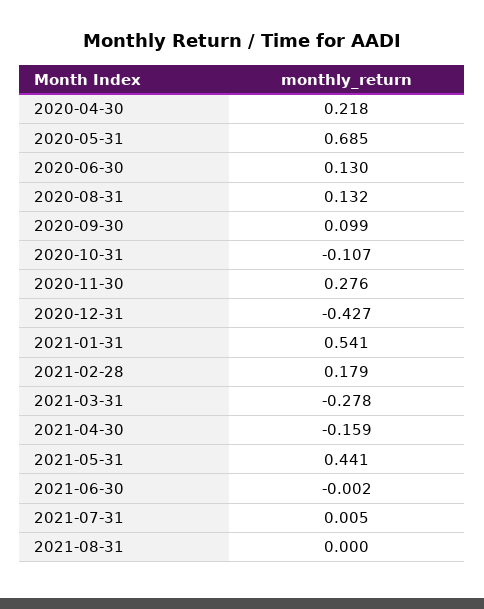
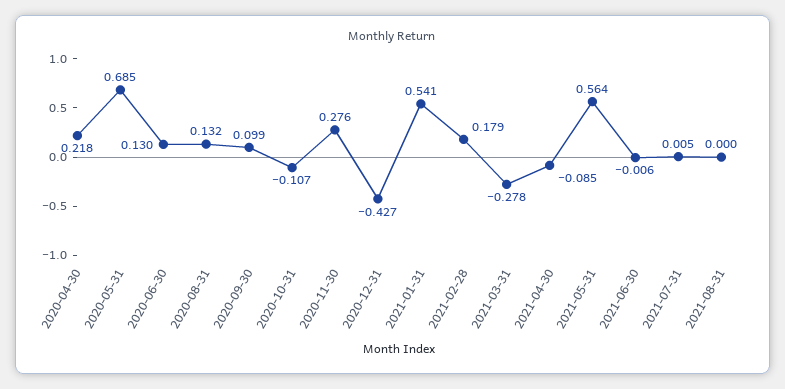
  {
    "2020-04-30": 0.218,
    "2020-05-31": 0.685,
    "2020-06-30": 0.13,
    "2020-08-31": 0.132,
    "2020-09-30": 0.099,
    "2020-10-31": -0.107,
    "2020-11-30": 0.276,
    "2020-12-31": -0.427,
    "2021-01-31": 0.541,
    "2021-02-28": 0.179,
    "2021-03-31": -0.278,
-   "2021-04-30": -0.159,
+   "2021-04-30": -0.085,
-   "2021-05-31": 0.441,
+   "2021-05-31": 0.564,
-   "2021-06-30": -0.002,
+   "2021-06-30": -0.006,
    "2021-07-31": 0.005,
    "2021-08-31": 0
  }

